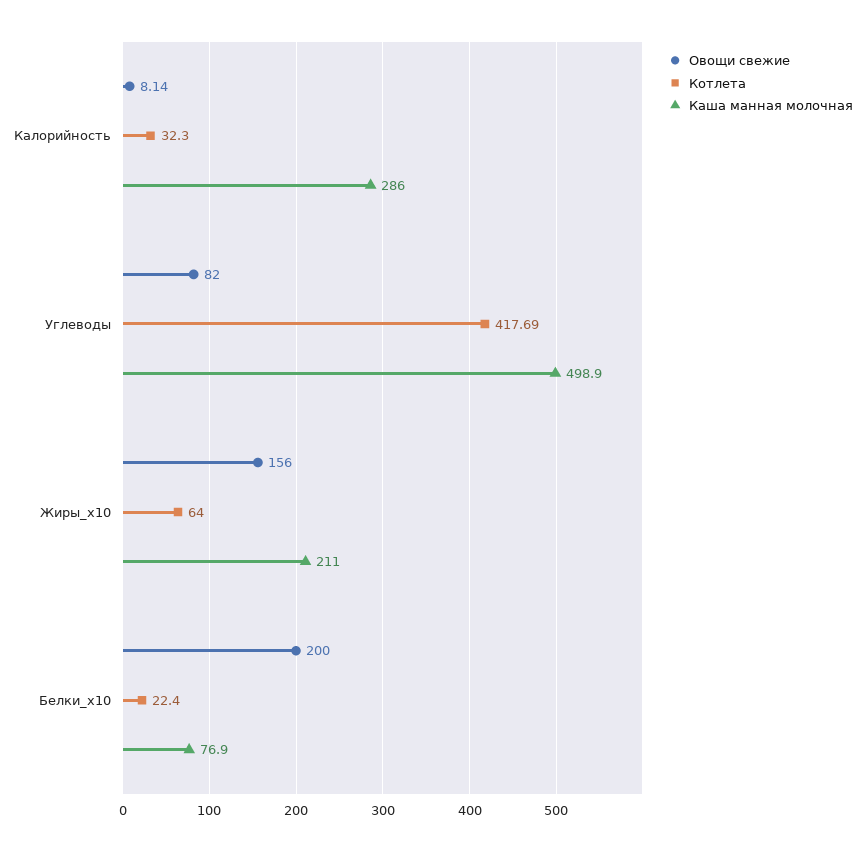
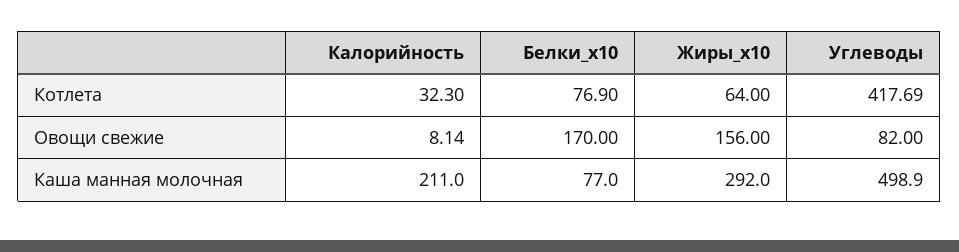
  {
    "Овощи свежие": {
      "Калорийность": 8.14,
      "Углеводы": 82,
      "Жиры_x10": 156,
-     "Белки_x10": 200
+     "Белки_x10": 170
    },
    "Котлета": {
      "Калорийность": 32.3,
      "Углеводы": 417.69,
      "Жиры_x10": 64,
-     "Белки_x10": 22.4
+     "Белки_x10": 76.9
    },
    "Каша манная молочная": {
-     "Калорийность": 286,
+     "Калорийность": 211,
      "Углеводы": 498.9,
-     "Жиры_x10": 211,
+     "Жиры_x10": 292,
-     "Белки_x10": 76.9
+     "Белки_x10": 77
    }
  }

